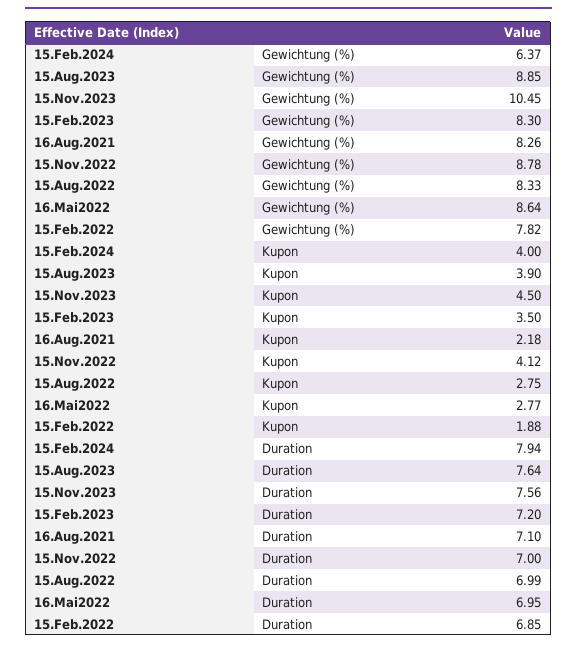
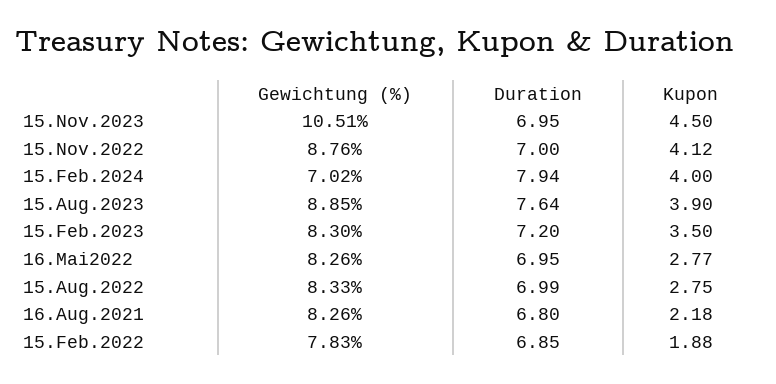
  {
    "15.Feb.2024": {
-     "Gewichtung (%)": 6.37,
+     "Gewichtung (%)": 7.02,
      "Kupon": 4,
      "Duration": 7.94
    },
    "15.Aug.2023": {
      "Gewichtung (%)": 8.85,
      "Kupon": 3.9,
      "Duration": 7.64
    },
    "15.Nov.2023": {
-     "Gewichtung (%)": 10.45,
+     "Gewichtung (%)": 10.51,
      "Kupon": 4.5,
-     "Duration": 7.56
+     "Duration": 6.95
    },
    "15.Feb.2023": {
      "Gewichtung (%)": 8.3,
      "Kupon": 3.5,
      "Duration": 7.2
    },
    "16.Aug.2021": {
      "Gewichtung (%)": 8.26,
      "Kupon": 2.18,
-     "Duration": 7.1
+     "Duration": 6.8
    },
    "15.Nov.2022": {
-     "Gewichtung (%)": 8.78,
+     "Gewichtung (%)": 8.76,
      "Kupon": 4.12,
      "Duration": 7
    },
    "15.Aug.2022": {
      "Gewichtung (%)": 8.33,
      "Kupon": 2.75,
      "Duration": 6.99
    },
    "16.Mai2022": {
-     "Gewichtung (%)": 8.64,
+     "Gewichtung (%)": 8.26,
      "Kupon": 2.77,
      "Duration": 6.95
    },
    "15.Feb.2022": {
-     "Gewichtung (%)": 7.82,
+     "Gewichtung (%)": 7.83,
      "Kupon": 1.88,
      "Duration": 6.85
    }
  }

